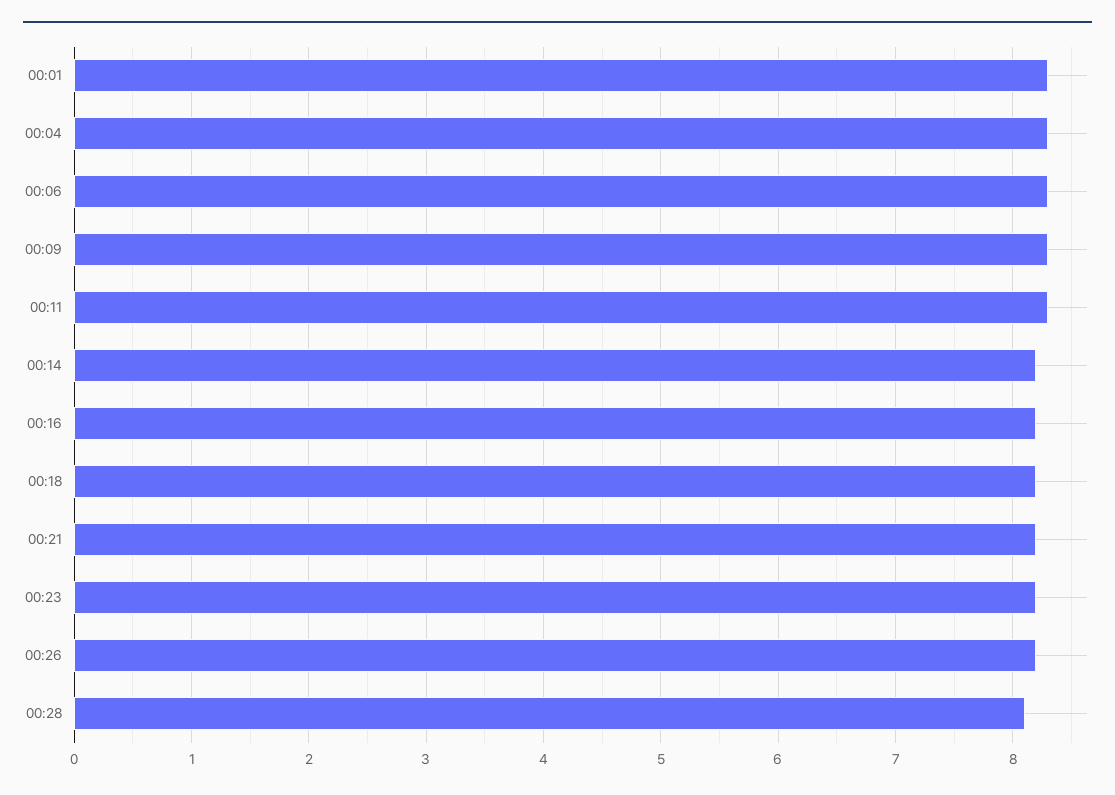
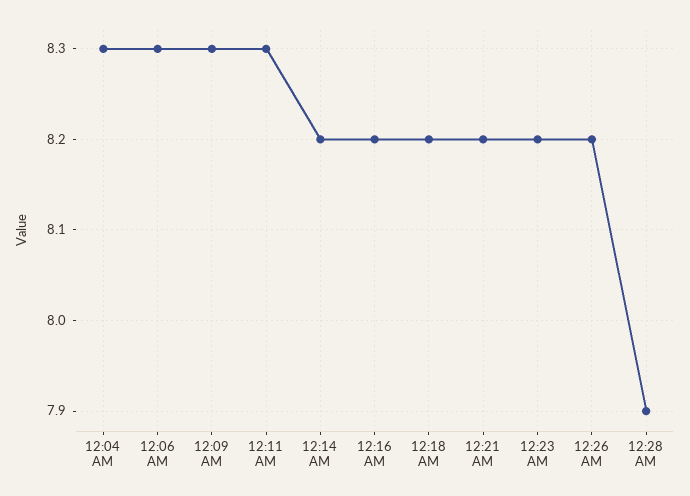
  {
-   "00:01": 8.3,
    "00:04": 8.3,
    "00:06": 8.3,
    "00:09": 8.3,
    "00:11": 8.3,
    "00:14": 8.2,
    "00:16": 8.2,
    "00:18": 8.2,
    "00:21": 8.2,
    "00:23": 8.2,
    "00:26": 8.2,
-   "00:28": 8.1
+   "00:28": 7.9
  }

